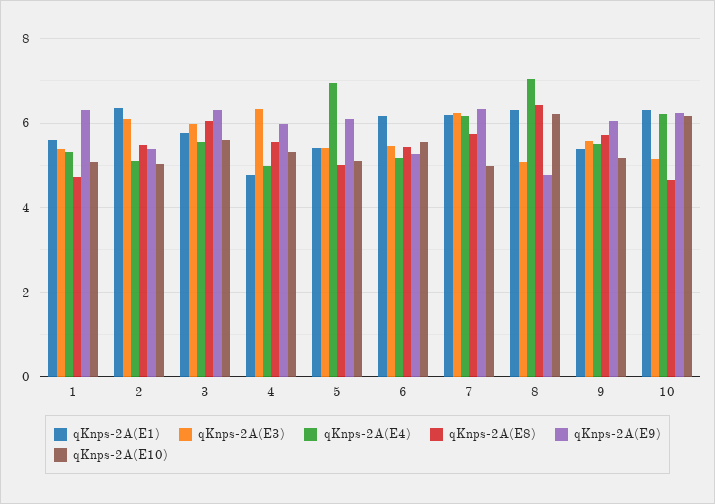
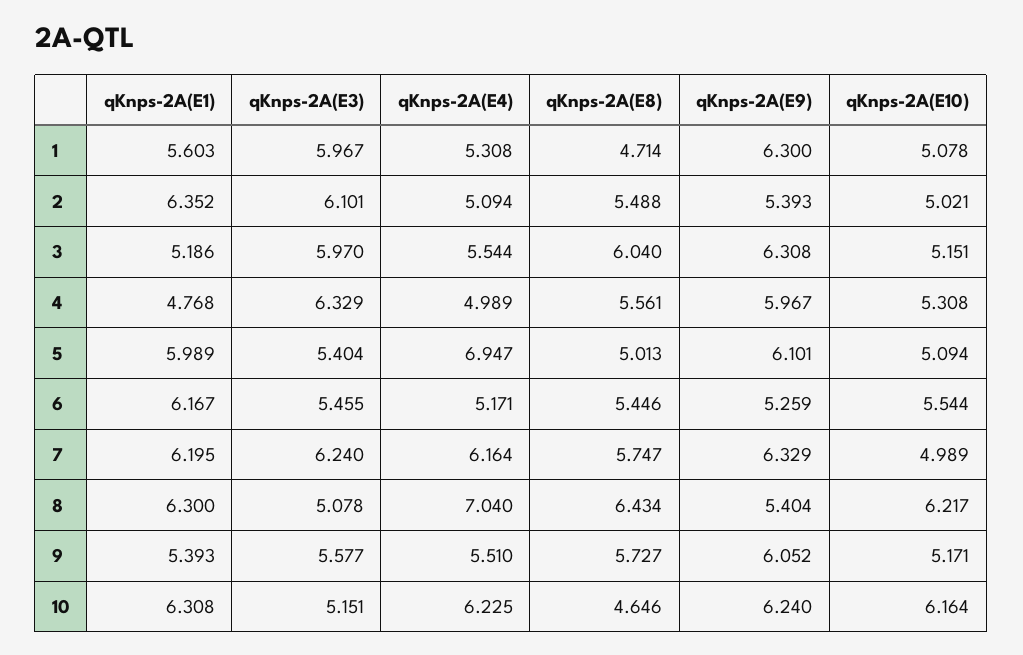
  {
    "qKnps-2A(E1)": {
      "1": 5.603,
      "2": 6.352,
-     "3": 5.8,
+     "3": 5.186,
      "4": 4.768,
-     "5": 5.4,
+     "5": 5.989,
      "6": 6.167,
      "7": 6.195,
      "8": 6.3,
      "9": 5.393,
      "10": 6.308
    },
    "qKnps-2A(E3)": {
-     "1": 5.4,
+     "1": 5.967,
      "2": 6.101,
      "3": 5.97,
      "4": 6.329,
      "5": 5.404,
      "6": 5.455,
      "7": 6.24,
      "8": 5.078,
      "9": 5.577,
      "10": 5.151
    },
    "qKnps-2A(E4)": {
      "1": 5.308,
      "2": 5.094,
      "3": 5.544,
      "4": 4.989,
      "5": 6.947,
      "6": 5.171,
      "7": 6.164,
      "8": 7.04,
      "9": 5.51,
      "10": 6.225
    },
    "qKnps-2A(E8)": {
      "1": 4.714,
      "2": 5.488,
      "3": 6.04,
      "4": 5.561,
      "5": 5.013,
      "6": 5.446,
      "7": 5.747,
      "8": 6.434,
      "9": 5.727,
      "10": 4.646
    },
    "qKnps-2A(E9)": {
      "1": 6.3,
      "2": 5.393,
      "3": 6.308,
      "4": 5.967,
      "5": 6.101,
      "6": 5.259,
      "7": 6.329,
-     "8": 4.8,
+     "8": 5.404,
      "9": 6.052,
      "10": 6.24
    },
    "qKnps-2A(E10)": {
      "1": 5.078,
      "2": 5.021,
-     "3": 5.6,
+     "3": 5.151,
      "4": 5.308,
      "5": 5.094,
      "6": 5.544,
      "7": 4.989,
      "8": 6.217,
      "9": 5.171,
      "10": 6.164
    }
  }

